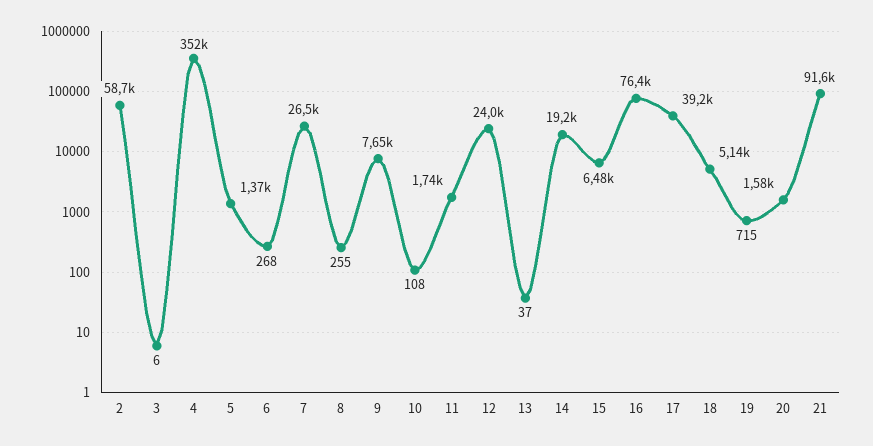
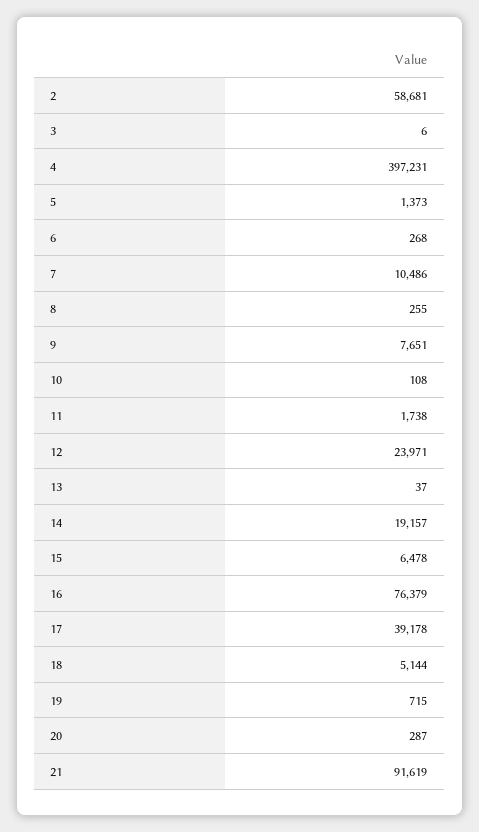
  {
    "2": 58681,
    "3": 6,
-   "4": 352000,
+   "4": 397231,
    "5": 1373,
    "6": 268,
-   "7": 26500,
+   "7": 10486,
    "8": 255,
    "9": 7651,
    "10": 108,
    "11": 1738,
    "12": 23971,
    "13": 37,
    "14": 19157,
    "15": 6478,
    "16": 76379,
    "17": 39178,
    "18": 5144,
    "19": 715,
-   "20": 1580,
+   "20": 287,
    "21": 91619
  }

